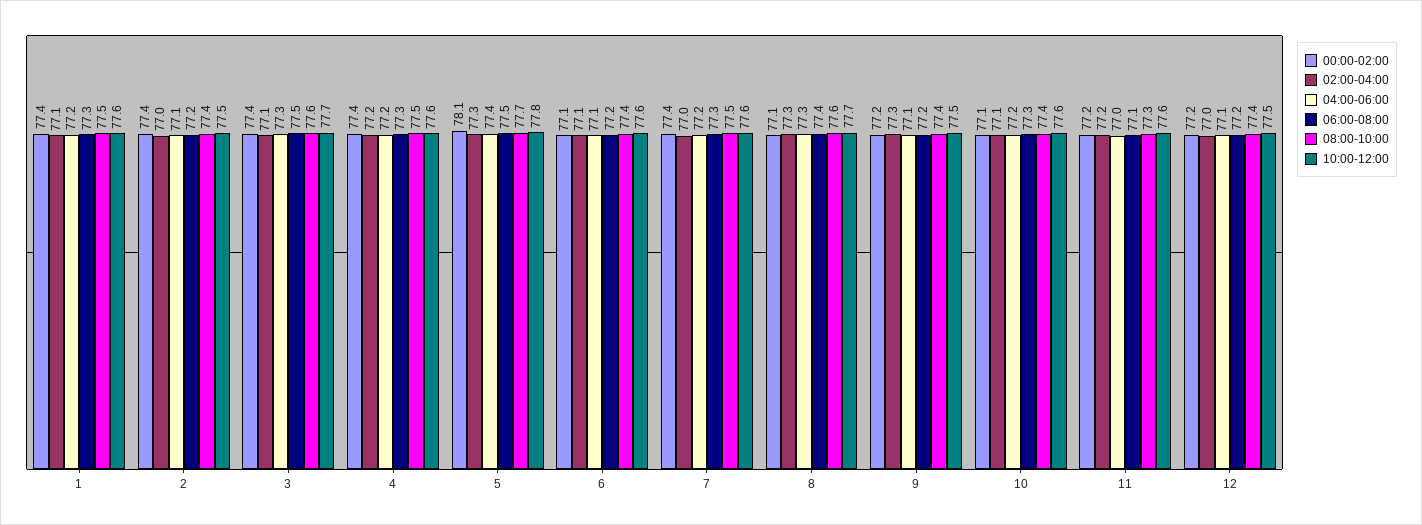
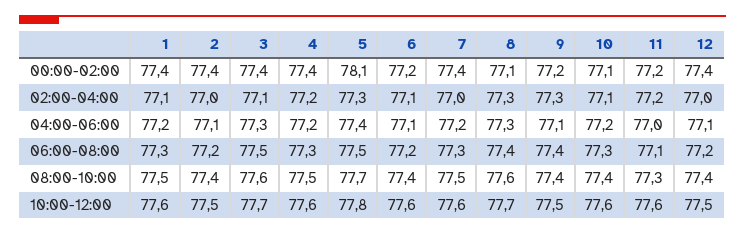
  {
    "00:00-02:00": {
      "1": 77.4,
      "2": 77.4,
      "3": 77.4,
      "4": 77.4,
      "5": 78.1,
-     "6": 77.1,
+     "6": 77.2,
      "7": 77.4,
      "8": 77.1,
      "9": 77.2,
      "10": 77.1,
      "11": 77.2,
-     "12": 77.2
+     "12": 77.4
    },
    "02:00-04:00": {
      "1": 77.1,
      "2": 77,
      "3": 77.1,
      "4": 77.2,
      "5": 77.3,
      "6": 77.1,
      "7": 77,
      "8": 77.3,
      "9": 77.3,
      "10": 77.1,
      "11": 77.2,
      "12": 77
    },
    "04:00-06:00": {
      "1": 77.2,
      "2": 77.1,
      "3": 77.3,
      "4": 77.2,
      "5": 77.4,
      "6": 77.1,
      "7": 77.2,
      "8": 77.3,
      "9": 77.1,
      "10": 77.2,
      "11": 77,
      "12": 77.1
    },
    "06:00-08:00": {
      "1": 77.3,
      "2": 77.2,
      "3": 77.5,
      "4": 77.3,
      "5": 77.5,
      "6": 77.2,
      "7": 77.3,
      "8": 77.4,
-     "9": 77.2,
+     "9": 77.4,
      "10": 77.3,
      "11": 77.1,
      "12": 77.2
    },
    "08:00-10:00": {
      "1": 77.5,
      "2": 77.4,
      "3": 77.6,
      "4": 77.5,
      "5": 77.7,
      "6": 77.4,
      "7": 77.5,
      "8": 77.6,
      "9": 77.4,
      "10": 77.4,
      "11": 77.3,
      "12": 77.4
    },
    "10:00-12:00": {
      "1": 77.6,
      "2": 77.5,
      "3": 77.7,
      "4": 77.6,
      "5": 77.8,
      "6": 77.6,
      "7": 77.6,
      "8": 77.7,
      "9": 77.5,
      "10": 77.6,
      "11": 77.6,
      "12": 77.5
    }
  }

